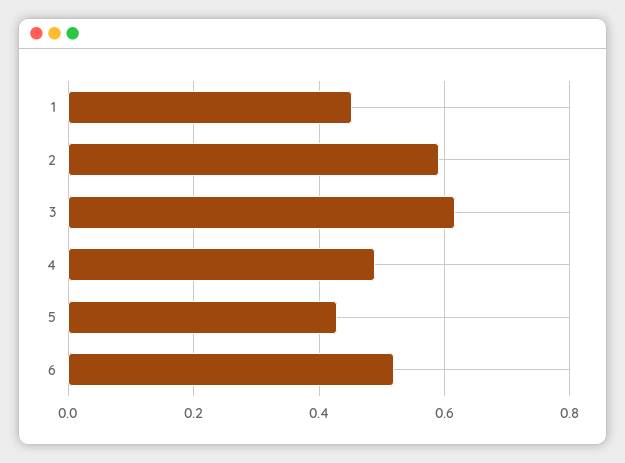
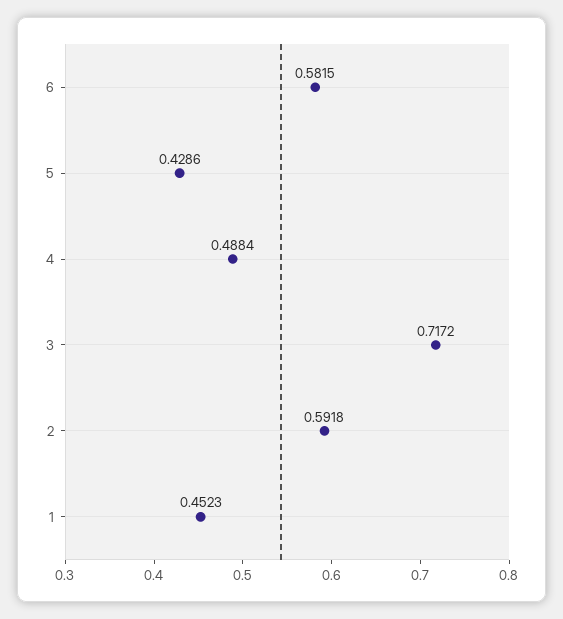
  {
    "1": 0.4523,
    "2": 0.5918,
-   "3": 0.62,
+   "3": 0.7172,
    "4": 0.4884,
    "5": 0.4286,
-   "6": 0.52
+   "6": 0.5815
  }

